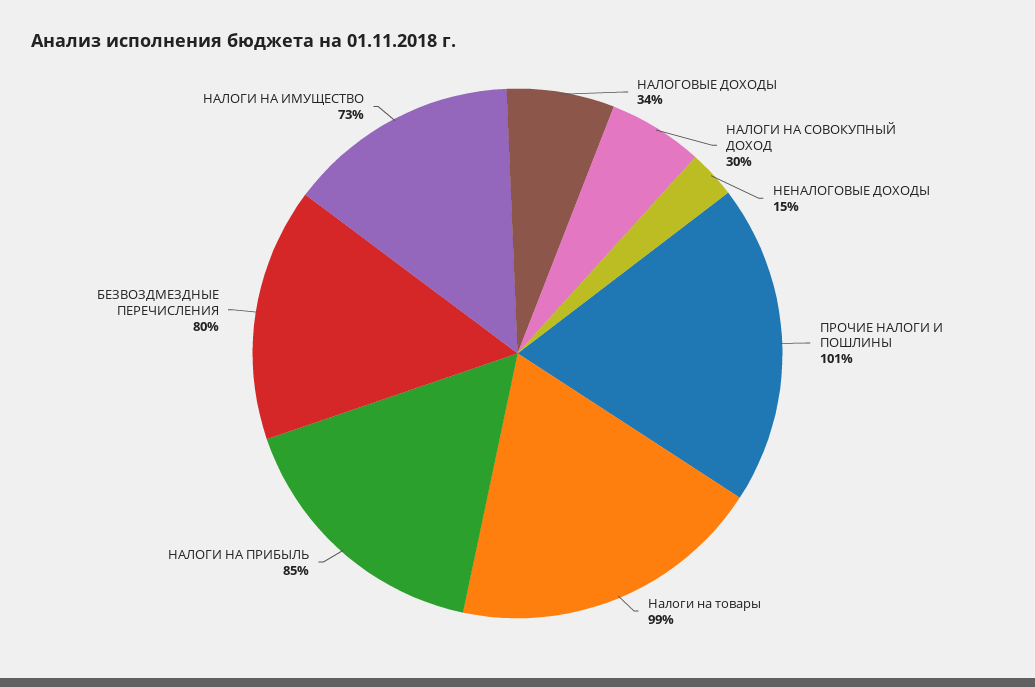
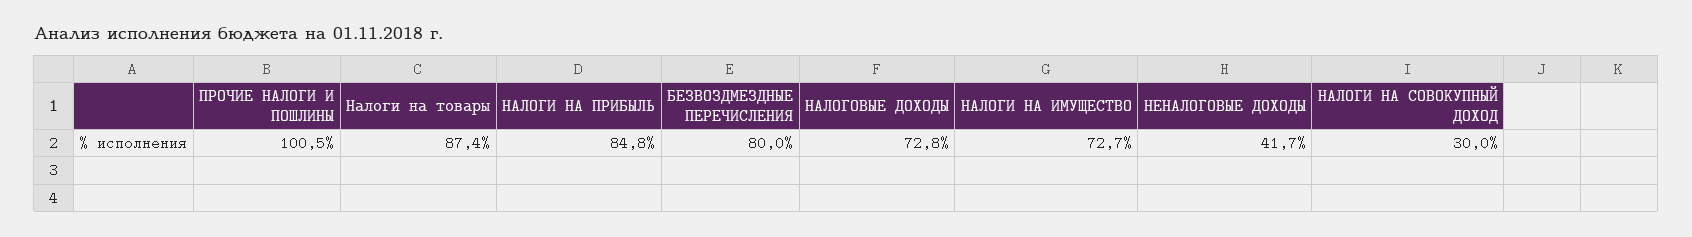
  {
-   "НАЛОГОВЫЕ ДОХОДЫ": 34,
+   "НАЛОГОВЫЕ ДОХОДЫ": 72.8,
    "НАЛОГИ НА СОВОКУПНЫЙ ДОХОД": 30,
-   "НЕНАЛОГОВЫЕ ДОХОДЫ": 15,
+   "НЕНАЛОГОВЫЕ ДОХОДЫ": 41.7,
    "ПРОЧИЕ НАЛОГИ И ПОШЛИНЫ": 100.5,
-   "Налоги на товары": 99,
+   "Налоги на товары": 87.4,
    "НАЛОГИ НА ПРИБЫЛЬ": 84.8,
    "БЕЗВОЗДМЕЗДНЫЕ ПЕРЕЧИСЛЕНИЯ": 80,
    "НАЛОГИ НА ИМУЩЕСТВО": 72.7
  }

